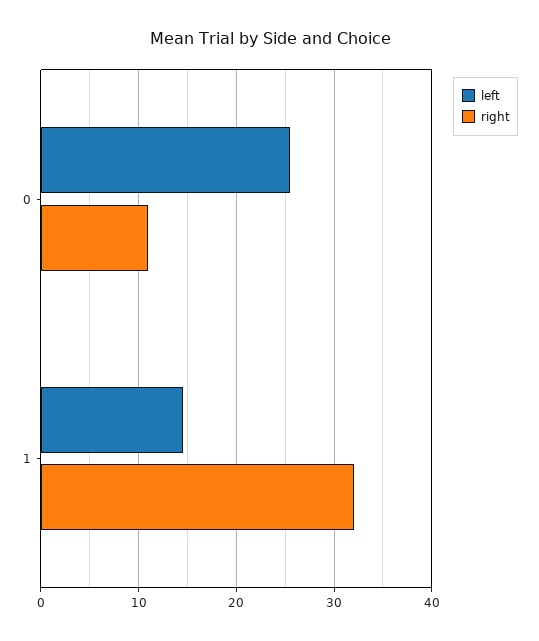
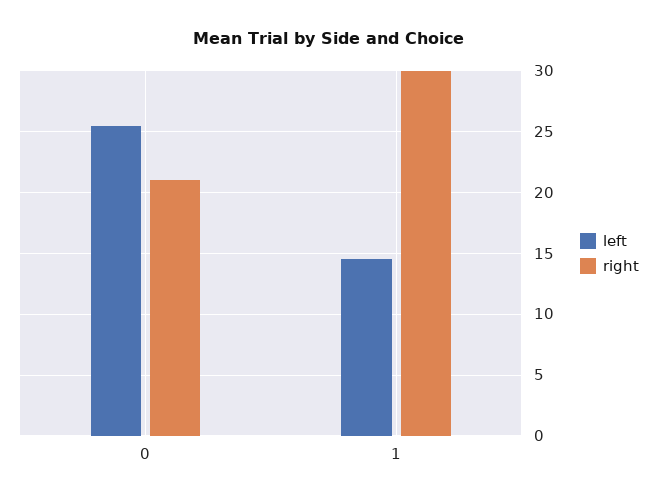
  {
    "left": {
      "0": 25.5,
      "1": 14.5
    },
    "right": {
-     "0": 11,
+     "0": 21,
-     "1": 32
+     "1": 30
    }
  }

